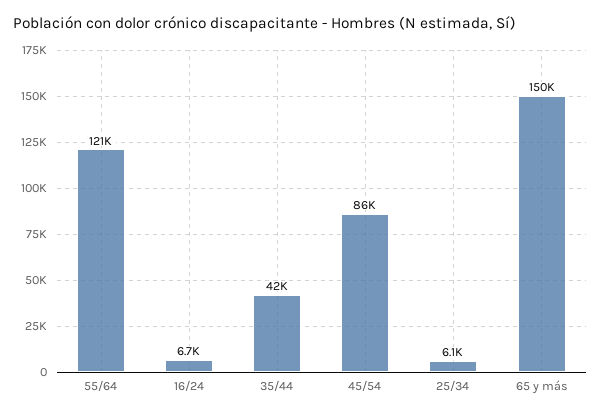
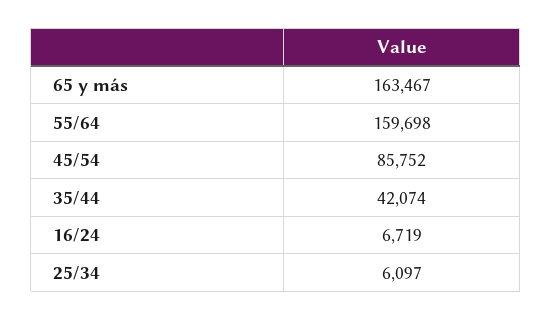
  {
-   "55/64": 121000,
+   "55/64": 159698,
    "16/24": 6719,
    "35/44": 42074,
    "45/54": 85752,
    "25/34": 6097,
-   "65 y más": 150000
+   "65 y más": 163467
  }

